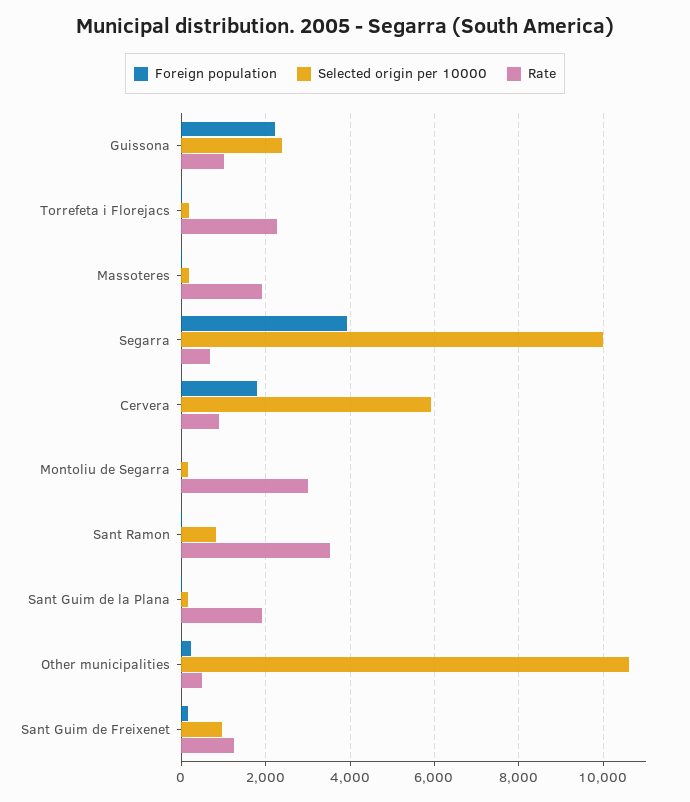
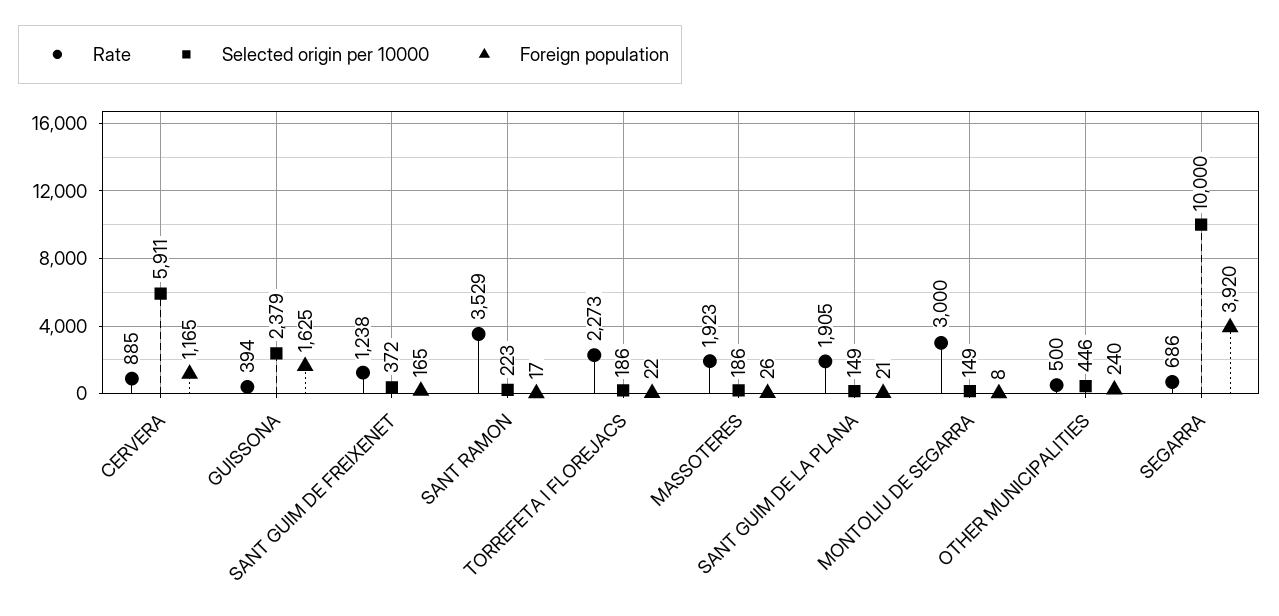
  {
    "Foreign population": {
-     "Guissona": 2200,
+     "Guissona": 1625,
      "Torrefeta i Florejacs": 22,
      "Massoteres": 26,
      "Segarra": 3920,
-     "Cervera": 1800,
+     "Cervera": 1165,
      "Montoliu de Segarra": 8,
      "Sant Ramon": 17,
      "Sant Guim de la Plana": 21,
      "Other municipalities": 240,
      "Sant Guim de Freixenet": 165
    },
    "Selected origin per 10000": {
      "Guissona": 2379,
      "Torrefeta i Florejacs": 186,
      "Massoteres": 186,
      "Segarra": 10000,
      "Cervera": 5911,
      "Montoliu de Segarra": 149,
-     "Sant Ramon": 800,
+     "Sant Ramon": 223,
      "Sant Guim de la Plana": 149,
-     "Other municipalities": 10600,
+     "Other municipalities": 446,
-     "Sant Guim de Freixenet": 1000
+     "Sant Guim de Freixenet": 372
    },
    "Rate": {
-     "Guissona": 1000,
+     "Guissona": 394,
      "Torrefeta i Florejacs": 2273,
      "Massoteres": 1923,
      "Segarra": 686,
      "Cervera": 885,
      "Montoliu de Segarra": 3000,
      "Sant Ramon": 3529,
      "Sant Guim de la Plana": 1905,
      "Other municipalities": 500,
      "Sant Guim de Freixenet": 1238
    }
  }

